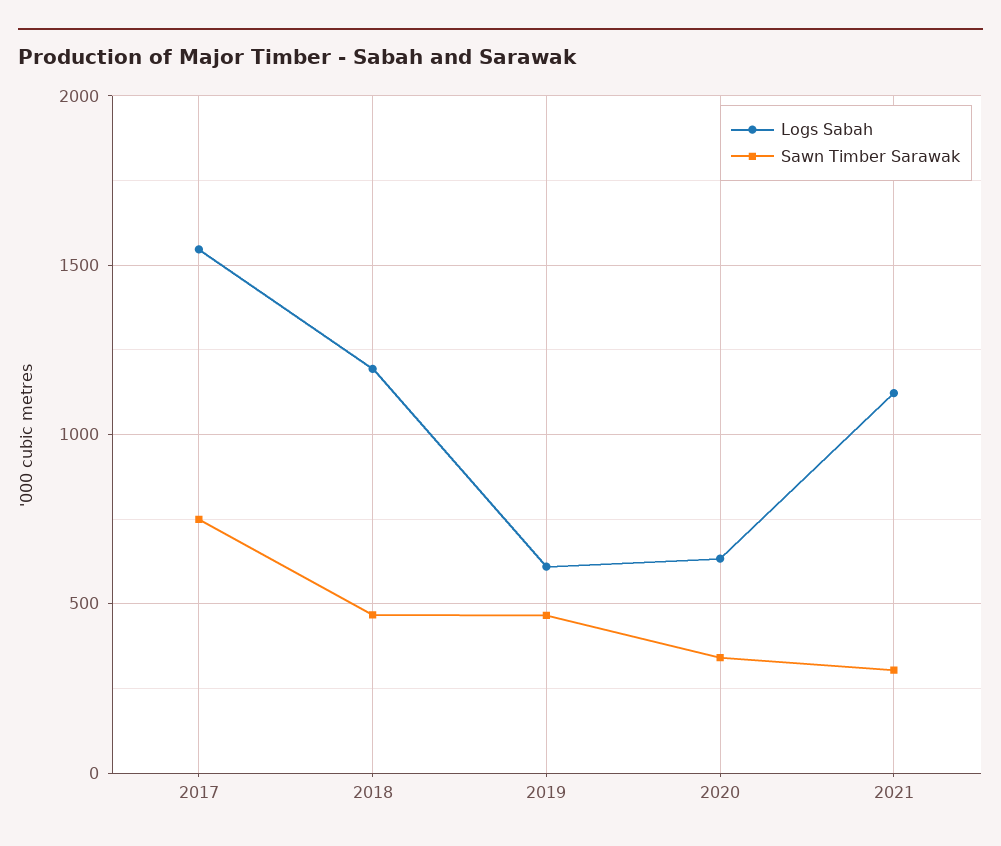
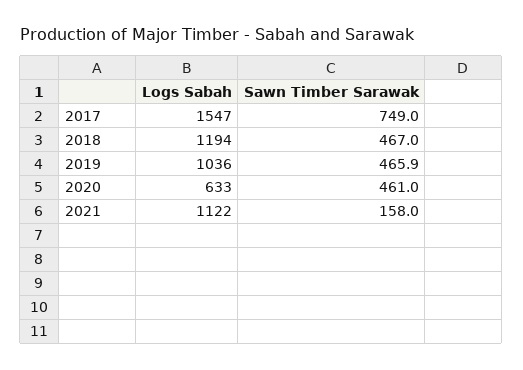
  {
    "Logs Sabah": {
      "2017": 1547,
      "2018": 1194,
-     "2019": 600,
+     "2019": 1036,
      "2020": 633,
      "2021": 1122
    },
    "Sawn Timber Sarawak": {
      "2017": 749,
      "2018": 467,
      "2019": 465.9,
-     "2020": 350,
+     "2020": 461,
-     "2021": 300
+     "2021": 158
    }
  }

